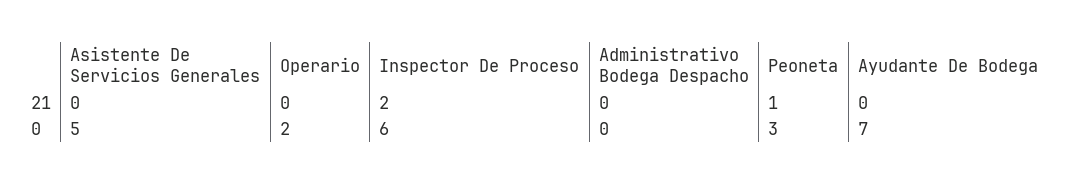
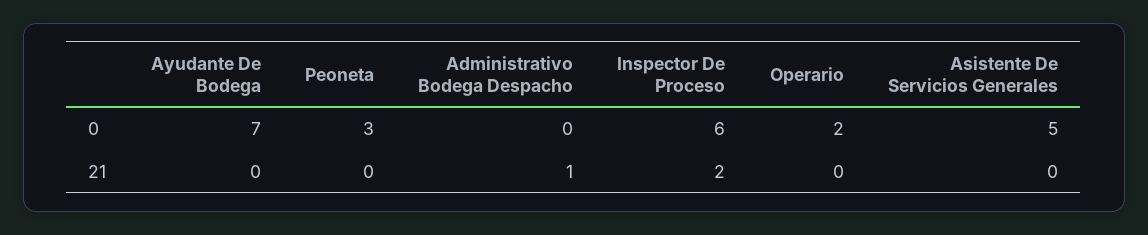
  {
    "Asistente De Servicios Generales": {
      "21": 0,
      "0": 5
    },
    "Operario": {
      "21": 0,
      "0": 2
    },
    "Inspector De Proceso": {
      "21": 2,
      "0": 6
    },
    "Administrativo Bodega Despacho": {
-     "21": 0,
+     "21": 1,
      "0": 0
    },
    "Peoneta": {
-     "21": 1,
+     "21": 0,
      "0": 3
    },
    "Ayudante De Bodega": {
      "21": 0,
      "0": 7
    }
  }

